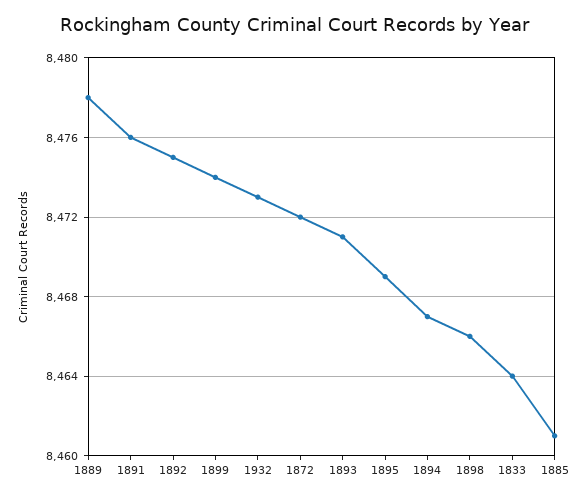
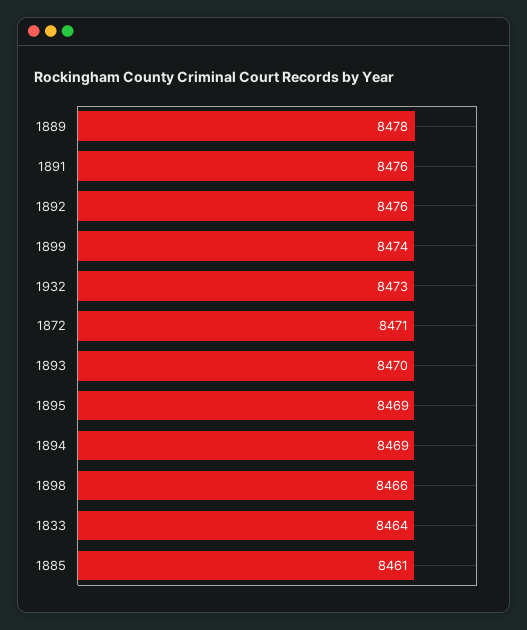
  {
    "1889": 8478,
    "1891": 8476,
-   "1892": 8475,
+   "1892": 8476,
    "1899": 8474,
    "1932": 8473,
-   "1872": 8472,
+   "1872": 8471,
-   "1893": 8471,
+   "1893": 8470,
    "1895": 8469,
-   "1894": 8467,
+   "1894": 8469,
    "1898": 8466,
    "1833": 8464,
    "1885": 8461
  }

